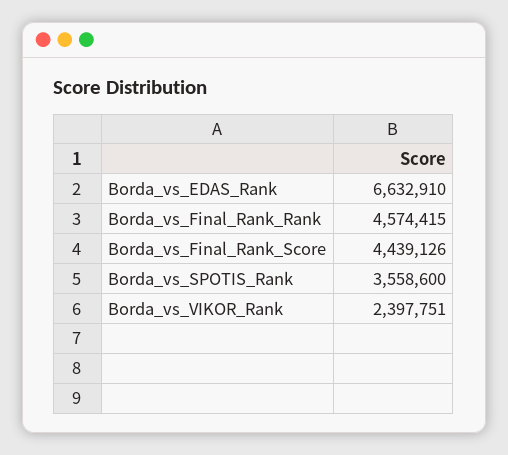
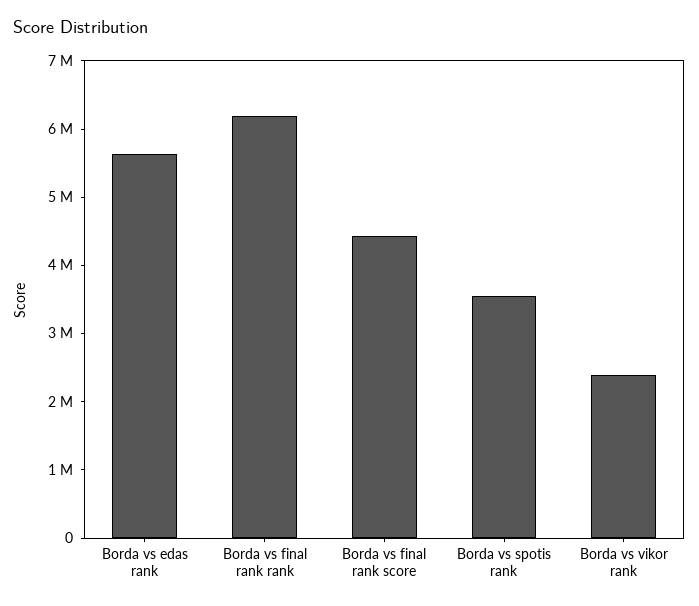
  {
-   "Borda_vs_EDAS_Rank": 6632910,
+   "Borda_vs_EDAS_Rank": 5600000,
-   "Borda_vs_Final_Rank_Rank": 4574415,
+   "Borda_vs_Final_Rank_Rank": 6200000,
    "Borda_vs_Final_Rank_Score": 4439126,
    "Borda_vs_SPOTIS_Rank": 3558600,
    "Borda_vs_VIKOR_Rank": 2397751
  }

